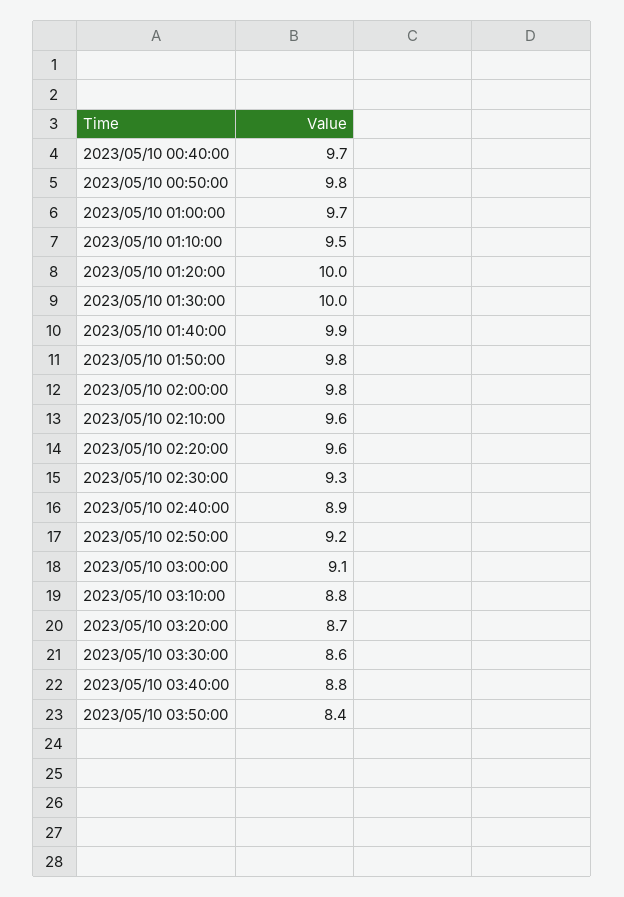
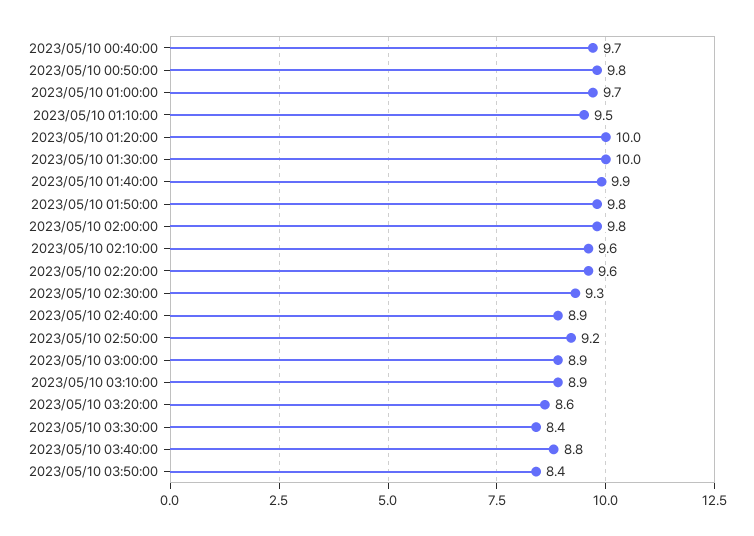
  {
    "2023/05/10 00:40:00": 9.7,
    "2023/05/10 00:50:00": 9.8,
    "2023/05/10 01:00:00": 9.7,
    "2023/05/10 01:10:00": 9.5,
    "2023/05/10 01:20:00": 10,
    "2023/05/10 01:30:00": 10,
    "2023/05/10 01:40:00": 9.9,
    "2023/05/10 01:50:00": 9.8,
    "2023/05/10 02:00:00": 9.8,
    "2023/05/10 02:10:00": 9.6,
    "2023/05/10 02:20:00": 9.6,
    "2023/05/10 02:30:00": 9.3,
    "2023/05/10 02:40:00": 8.9,
    "2023/05/10 02:50:00": 9.2,
-   "2023/05/10 03:00:00": 9.1,
+   "2023/05/10 03:00:00": 8.9,
-   "2023/05/10 03:10:00": 8.8,
+   "2023/05/10 03:10:00": 8.9,
-   "2023/05/10 03:20:00": 8.7,
+   "2023/05/10 03:20:00": 8.6,
-   "2023/05/10 03:30:00": 8.6,
+   "2023/05/10 03:30:00": 8.4,
    "2023/05/10 03:40:00": 8.8,
    "2023/05/10 03:50:00": 8.4
  }

